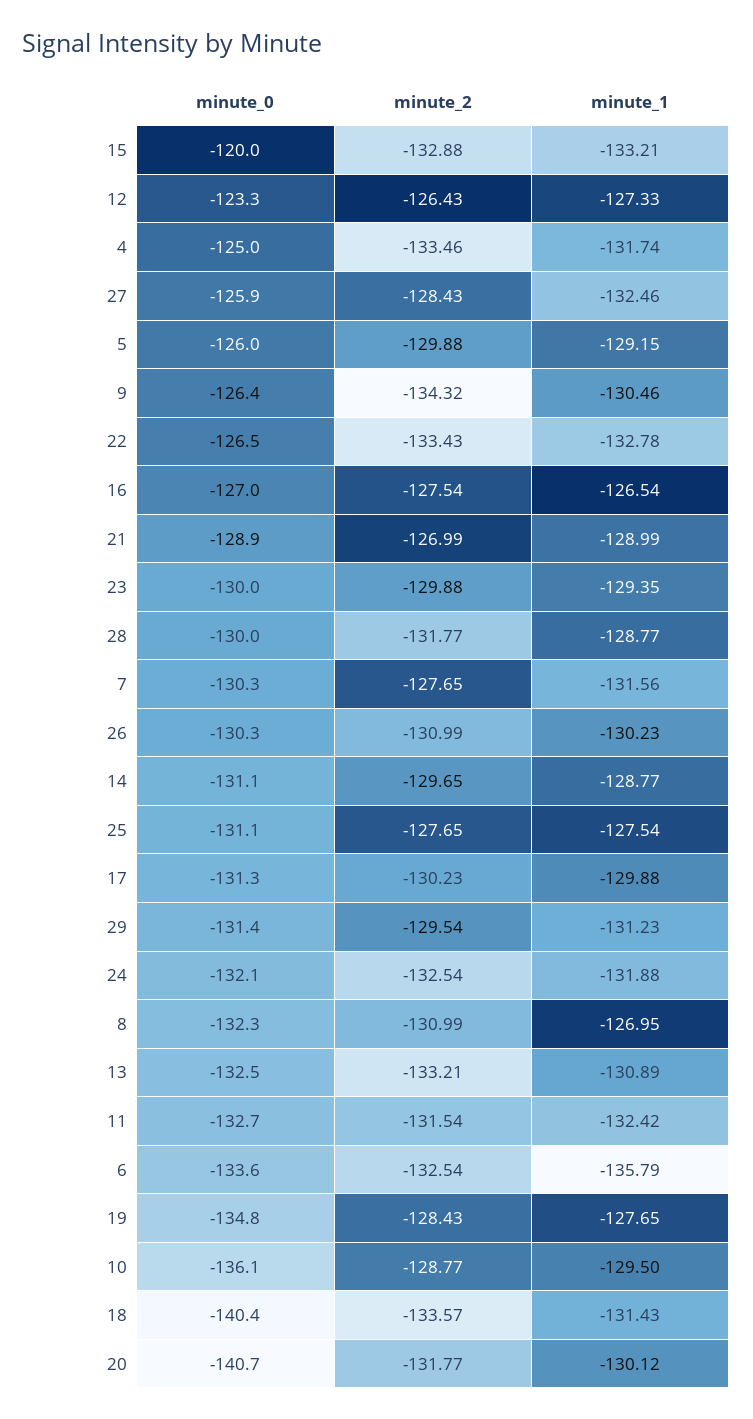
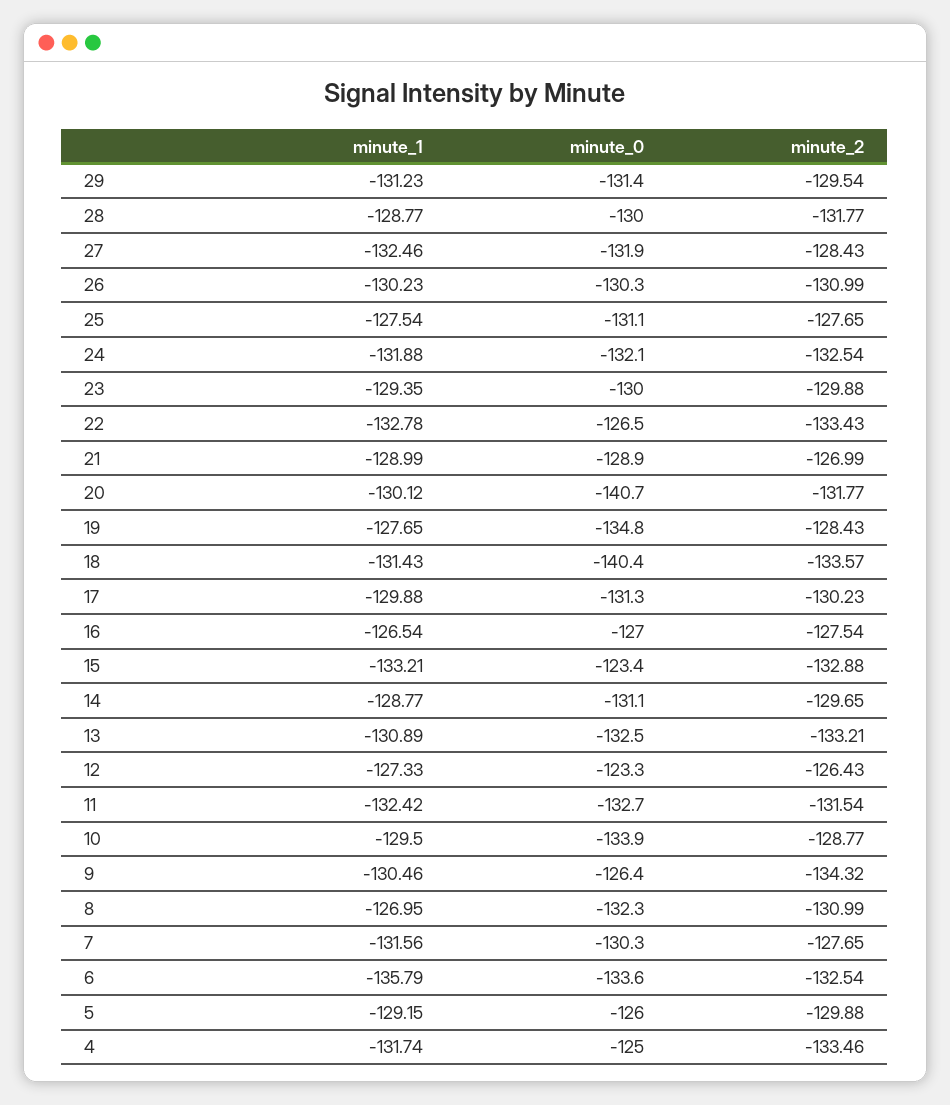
  {
    "minute_0": {
-     "15": -120,
+     "15": -123.4,
      "12": -123.3,
      "4": -125,
-     "27": -125.9,
+     "27": -131.9,
      "5": -126,
      "9": -126.4,
      "22": -126.5,
      "16": -127,
      "21": -128.9,
      "23": -130,
      "28": -130,
      "7": -130.3,
      "26": -130.3,
      "14": -131.1,
      "25": -131.1,
      "17": -131.3,
      "29": -131.4,
      "24": -132.1,
      "8": -132.3,
      "13": -132.5,
      "11": -132.7,
      "6": -133.6,
      "19": -134.8,
-     "10": -136.1,
+     "10": -133.9,
      "18": -140.4,
      "20": -140.7
    },
    "minute_2": {
      "15": -132.88,
      "12": -126.43,
      "4": -133.46,
      "27": -128.43,
      "5": -129.88,
      "9": -134.32,
      "22": -133.43,
      "16": -127.54,
      "21": -126.99,
      "23": -129.88,
      "28": -131.77,
      "7": -127.65,
      "26": -130.99,
      "14": -129.65,
      "25": -127.65,
      "17": -130.23,
      "29": -129.54,
      "24": -132.54,
      "8": -130.99,
      "13": -133.21,
      "11": -131.54,
      "6": -132.54,
      "19": -128.43,
      "10": -128.77,
      "18": -133.57,
      "20": -131.77
    },
    "minute_1": {
      "15": -133.21,
      "12": -127.33,
      "4": -131.74,
      "27": -132.46,
      "5": -129.15,
      "9": -130.46,
      "22": -132.78,
      "16": -126.54,
      "21": -128.99,
      "23": -129.35,
      "28": -128.77,
      "7": -131.56,
      "26": -130.23,
      "14": -128.77,
      "25": -127.54,
      "17": -129.88,
      "29": -131.23,
      "24": -131.88,
      "8": -126.95,
      "13": -130.89,
      "11": -132.42,
      "6": -135.79,
      "19": -127.65,
      "10": -129.5,
      "18": -131.43,
      "20": -130.12
    }
  }

